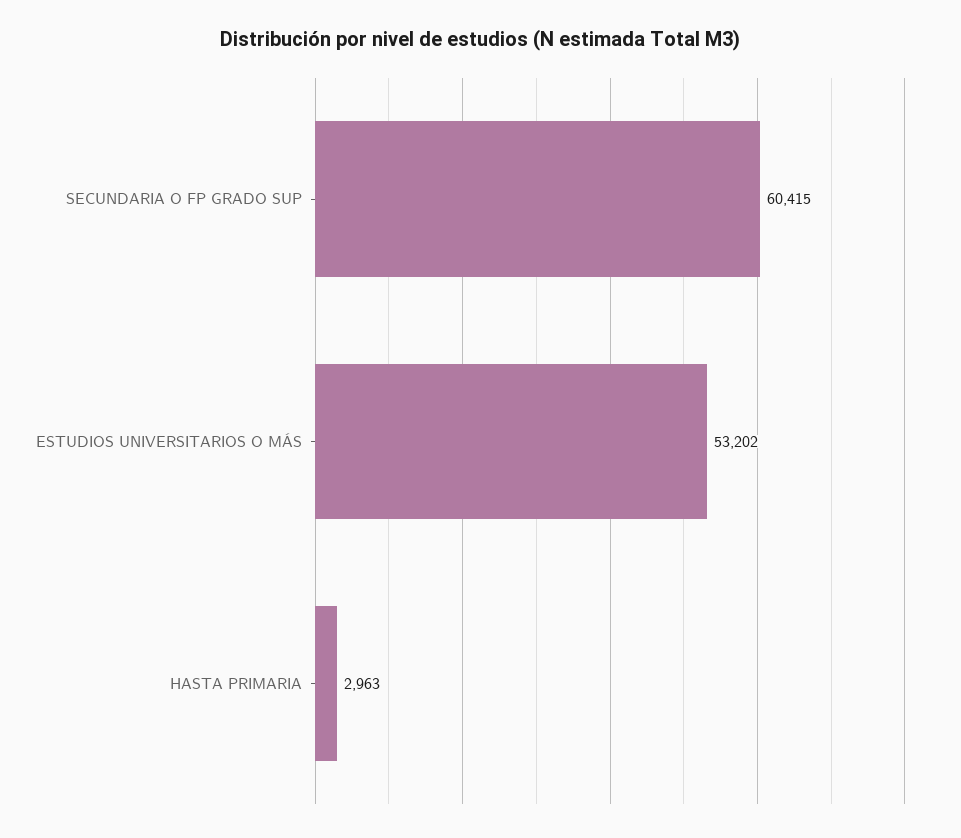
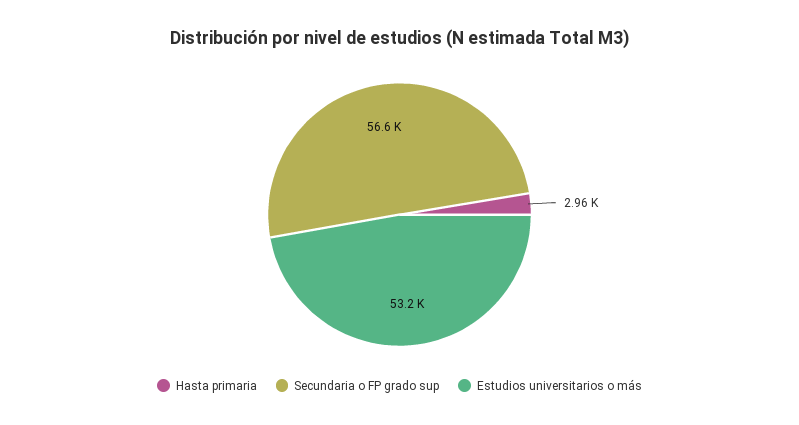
  {
-   "SECUNDARIA O FP GRADO SUP": 60415,
+   "SECUNDARIA O FP GRADO SUP": 56600,
    "ESTUDIOS UNIVERSITARIOS O MÁS": 53202,
    "HASTA PRIMARIA": 2963
  }

